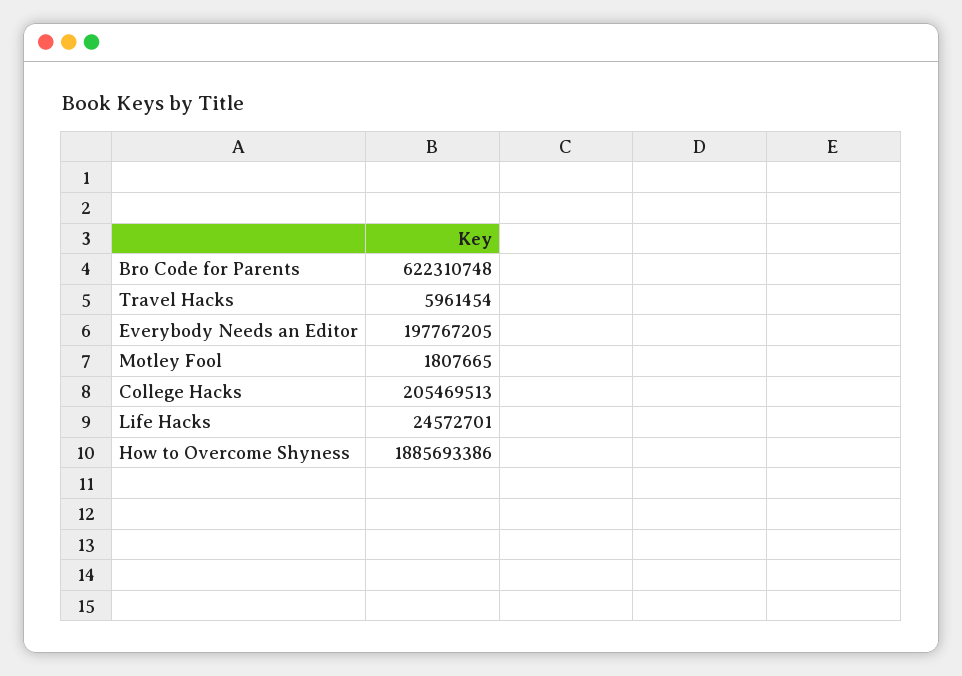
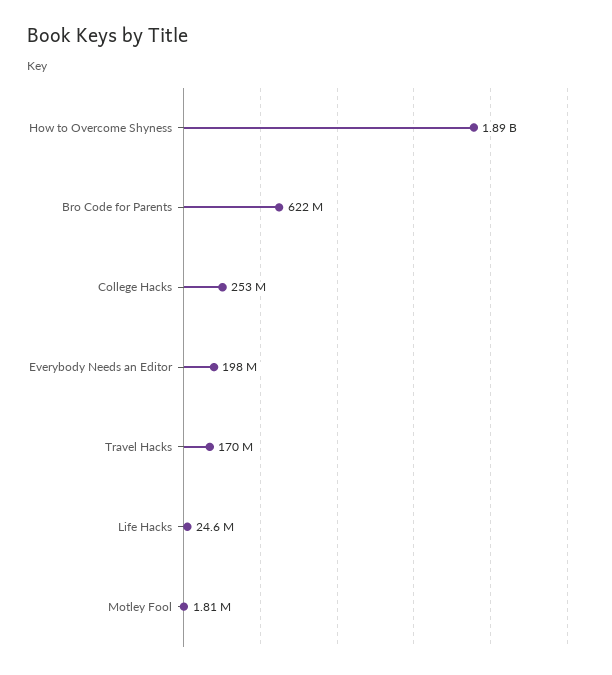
  {
    "Bro Code for Parents": 622310748,
-   "Travel Hacks": 5961454,
+   "Travel Hacks": 170000000,
    "Everybody Needs an Editor": 197767205,
    "Motley Fool": 1807665,
-   "College Hacks": 205469513,
+   "College Hacks": 253000000,
    "Life Hacks": 24572701,
    "How to Overcome Shyness": 1885693386
  }

